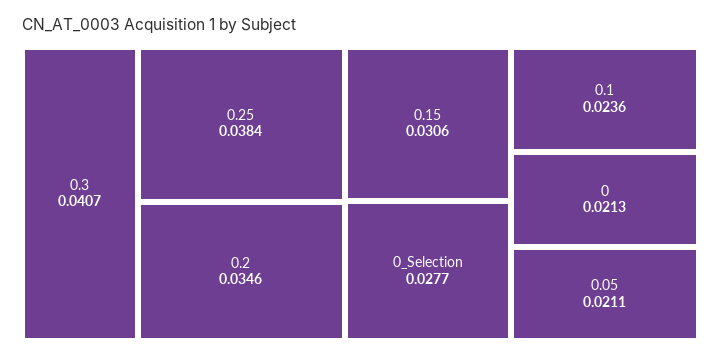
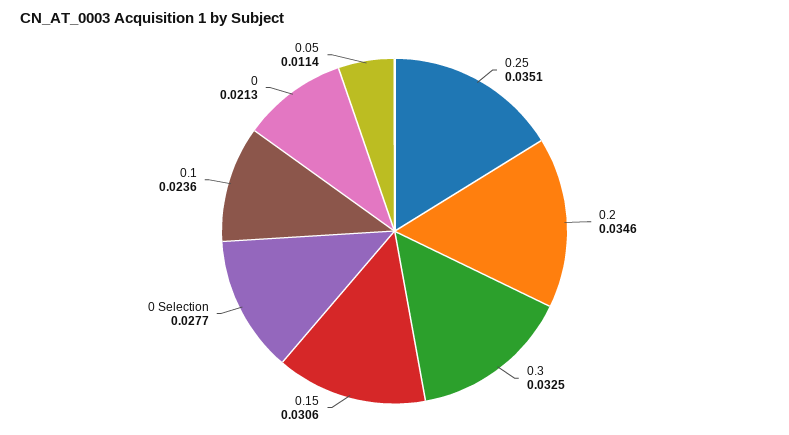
  {
-   "0.3": 0.0407,
+   "0.3": 0.0325,
-   "0.25": 0.0384,
+   "0.25": 0.0351,
    "0.2": 0.0346,
    "0.15": 0.0306,
    "0_Selection": 0.0277,
    "0.1": 0.0236,
    "0": 0.0213,
-   "0.05": 0.0211
+   "0.05": 0.0114
  }

